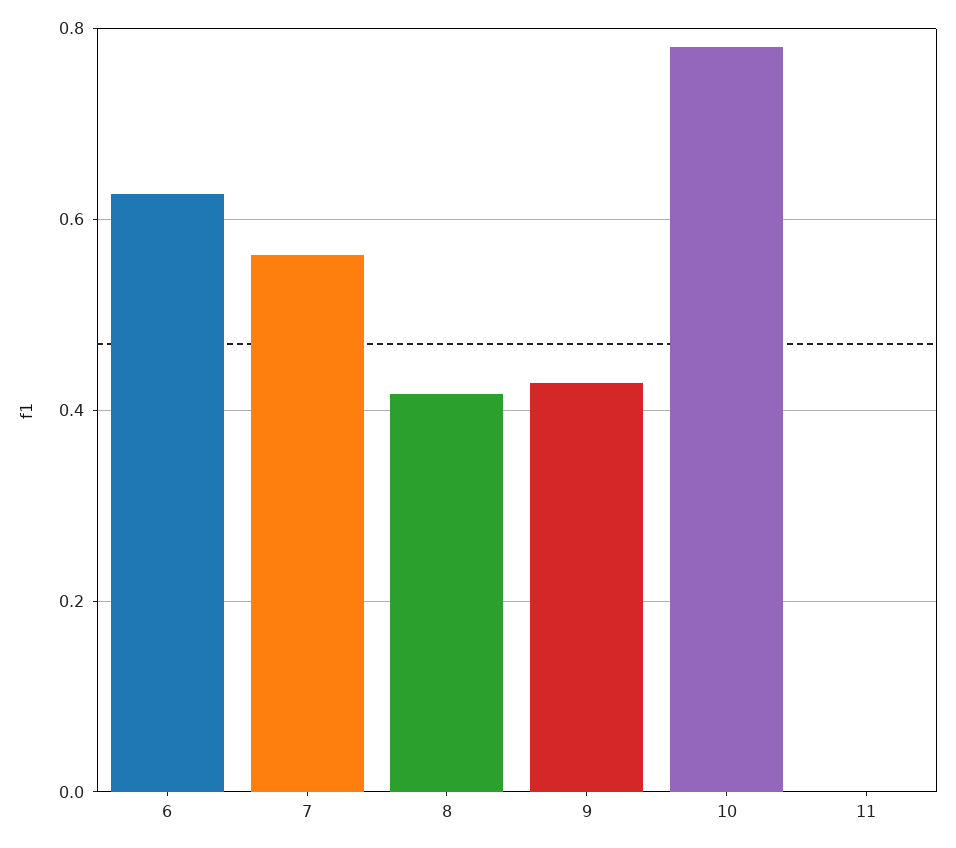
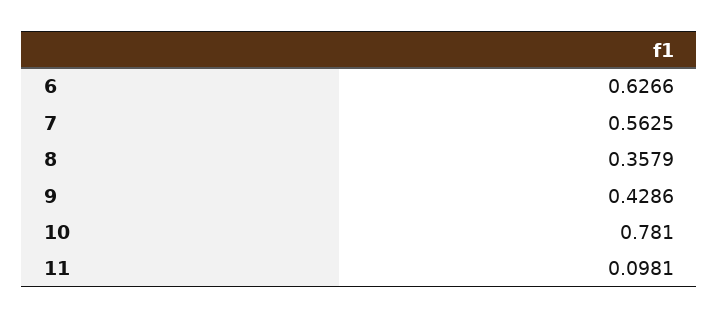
  {
    "6": 0.6266,
    "7": 0.5625,
-   "8": 0.42,
+   "8": 0.3579,
    "9": 0.4286,
    "10": 0.781,
-   "11": 0
+   "11": 0.0981
  }

